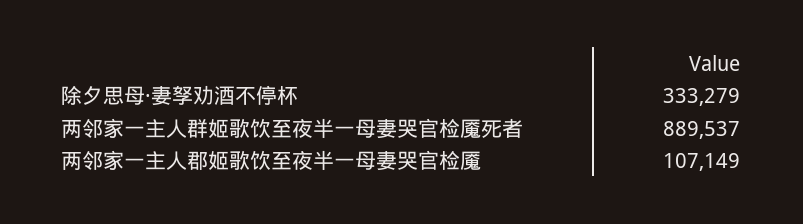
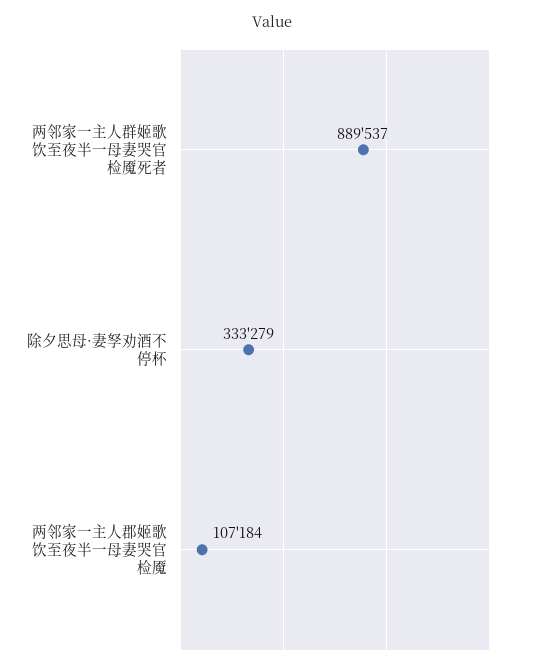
  {
    "除夕思母·妻孥劝酒不停杯": 333279,
    "两邻家一主人群姬歌饮至夜半一母妻哭官检魇死者": 889537,
-   "两邻家一主人郡姬歌饮至夜半一母妻哭官检魇": 107149
+   "两邻家一主人郡姬歌饮至夜半一母妻哭官检魇": 107184
  }

